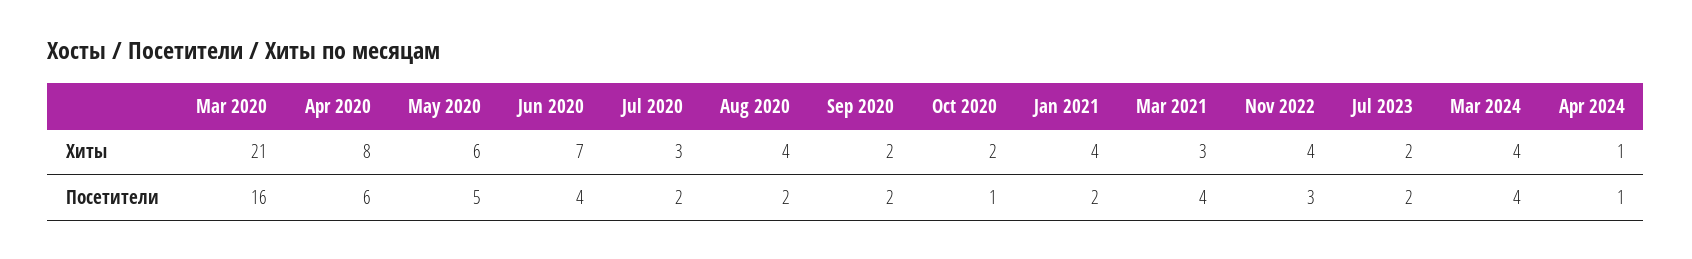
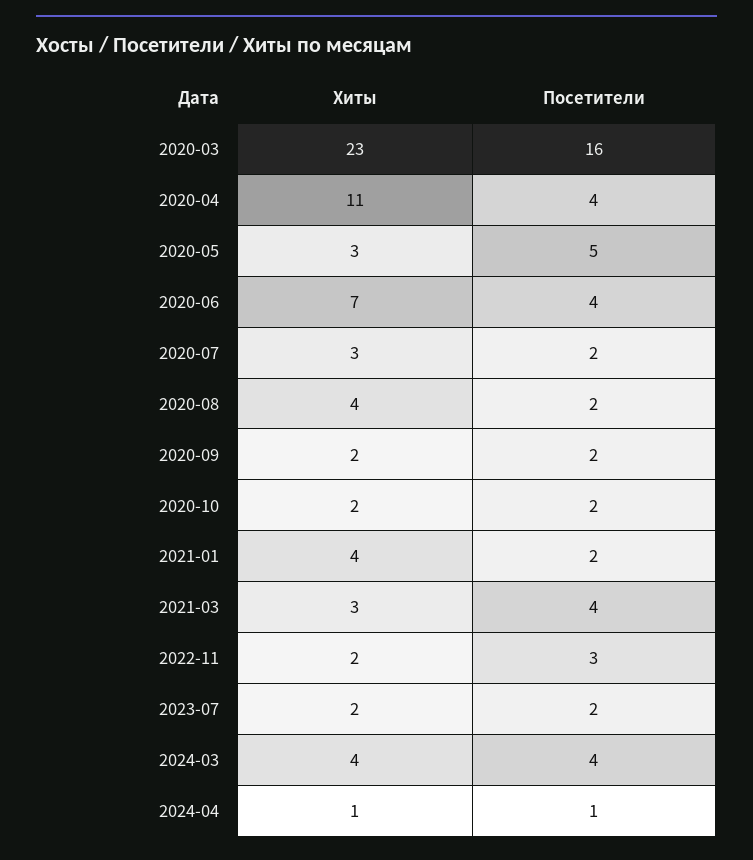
  {
    "Mar 2020": {
-     "Хиты": 21,
+     "Хиты": 23,
      "Посетители": 16
    },
    "Apr 2020": {
-     "Хиты": 8,
+     "Хиты": 11,
-     "Посетители": 6
+     "Посетители": 4
    },
    "May 2020": {
-     "Хиты": 6,
+     "Хиты": 3,
      "Посетители": 5
    },
    "Jun 2020": {
      "Хиты": 7,
      "Посетители": 4
    },
    "Jul 2020": {
      "Хиты": 3,
      "Посетители": 2
    },
    "Aug 2020": {
      "Хиты": 4,
      "Посетители": 2
    },
    "Sep 2020": {
      "Хиты": 2,
      "Посетители": 2
    },
    "Oct 2020": {
      "Хиты": 2,
-     "Посетители": 1
+     "Посетители": 2
    },
    "Jan 2021": {
      "Хиты": 4,
      "Посетители": 2
    },
    "Mar 2021": {
      "Хиты": 3,
      "Посетители": 4
    },
    "Nov 2022": {
-     "Хиты": 4,
+     "Хиты": 2,
      "Посетители": 3
    },
    "Jul 2023": {
      "Хиты": 2,
      "Посетители": 2
    },
    "Mar 2024": {
      "Хиты": 4,
      "Посетители": 4
    },
    "Apr 2024": {
      "Хиты": 1,
      "Посетители": 1
    }
  }

